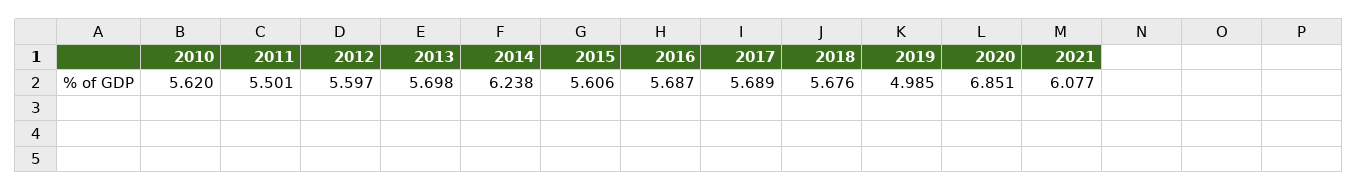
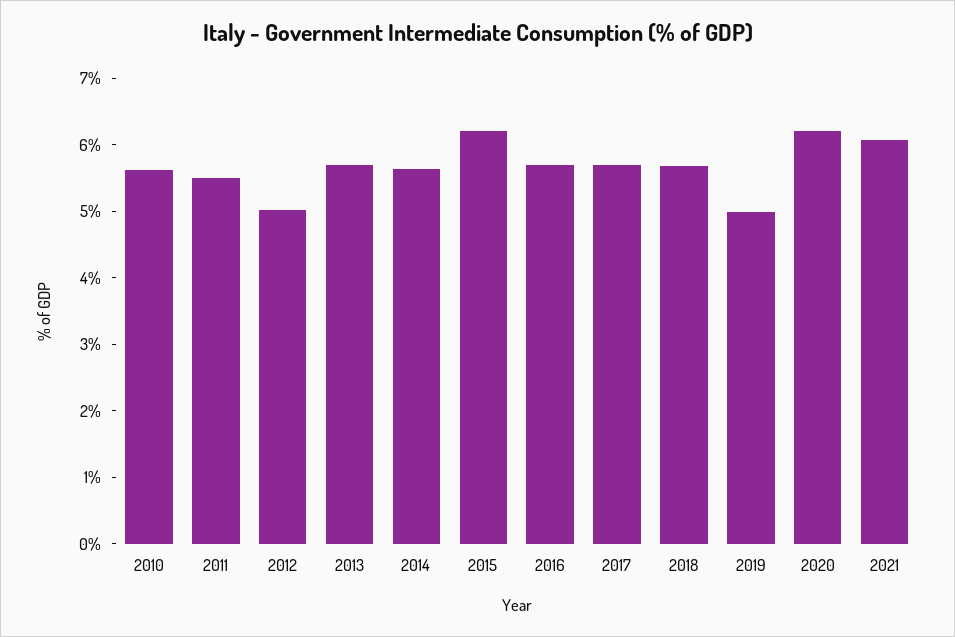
  {
    "2010": 5.62,
    "2011": 5.501,
-   "2012": 5.597,
+   "2012": 5,
    "2013": 5.698,
-   "2014": 6.238,
+   "2014": 5.6,
-   "2015": 5.606,
+   "2015": 6.2,
    "2016": 5.687,
    "2017": 5.689,
    "2018": 5.676,
    "2019": 4.985,
-   "2020": 6.851,
+   "2020": 6.2,
    "2021": 6.077
  }

